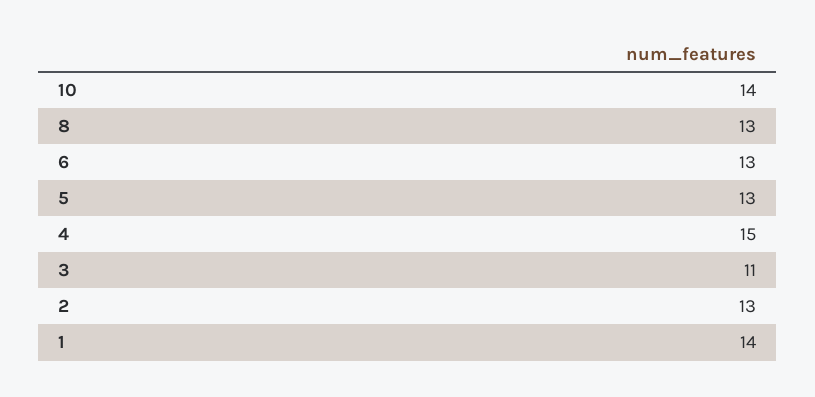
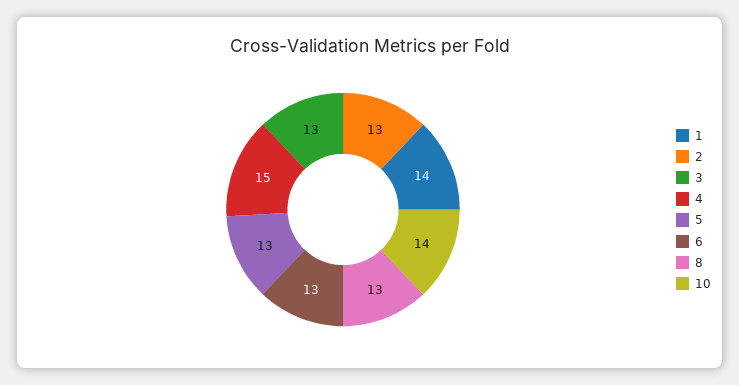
  {
    "10": 14,
    "8": 13,
    "6": 13,
    "5": 13,
    "4": 15,
-   "3": 11,
+   "3": 13,
    "2": 13,
    "1": 14
  }

